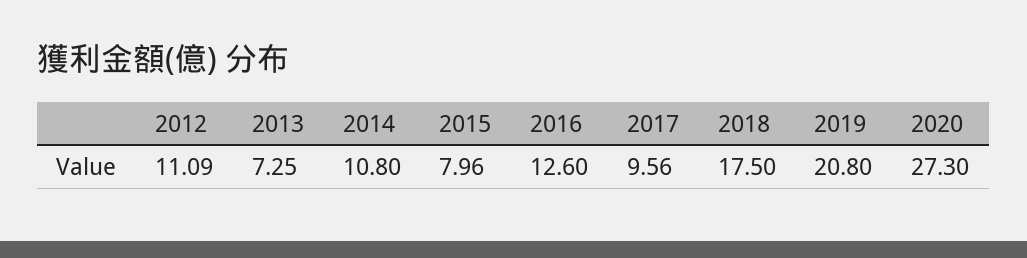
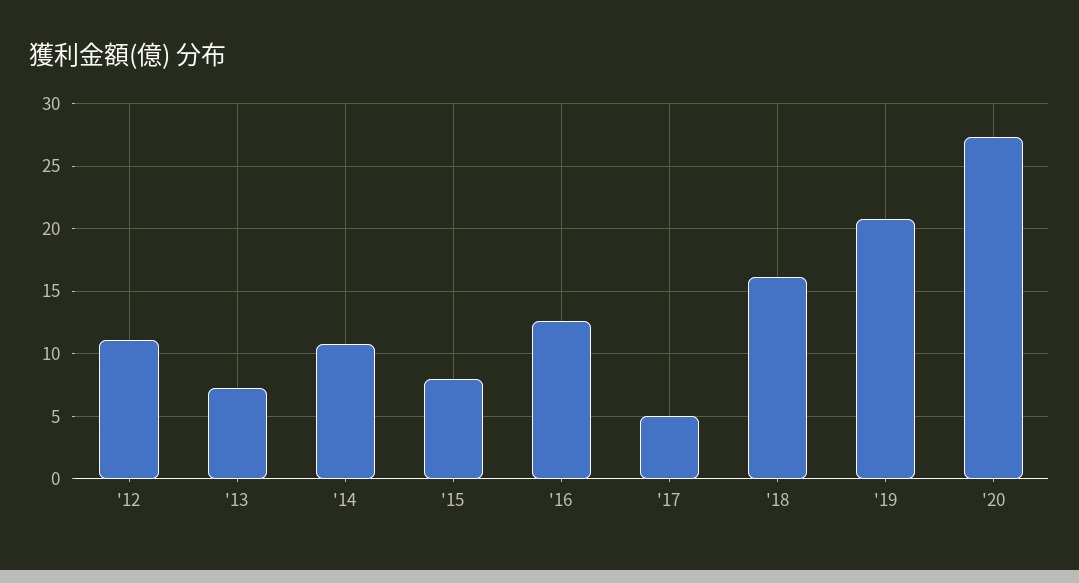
  {
    "2012": 11.09,
    "2013": 7.25,
    "2014": 10.8,
    "2015": 7.96,
    "2016": 12.6,
-   "2017": 9.56,
+   "2017": 5,
-   "2018": 17.5,
+   "2018": 16,
    "2019": 20.8,
    "2020": 27.3
  }

